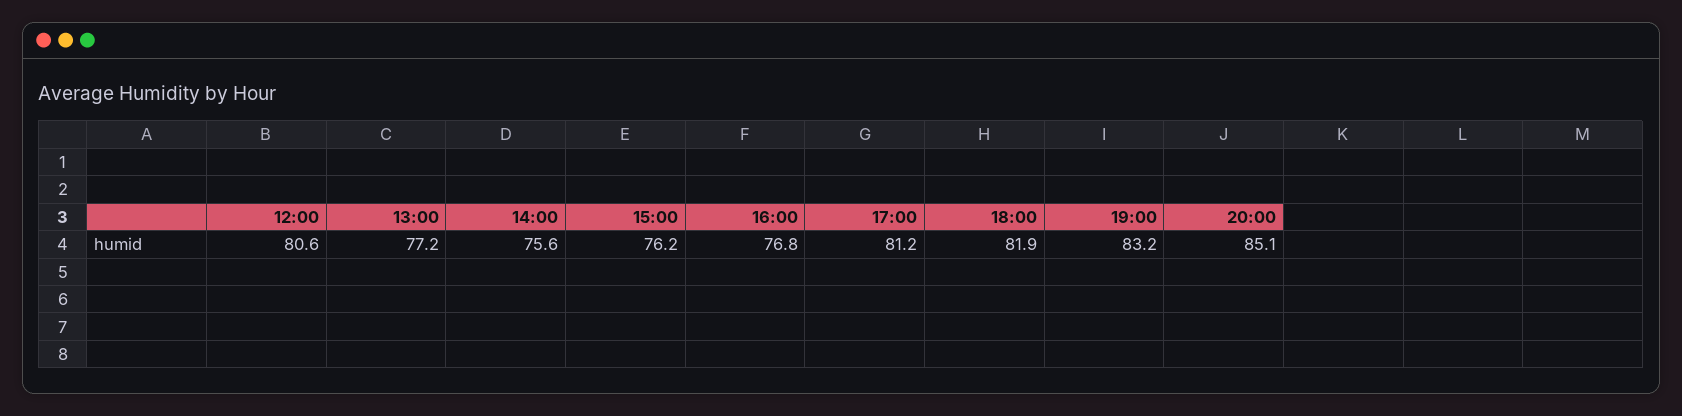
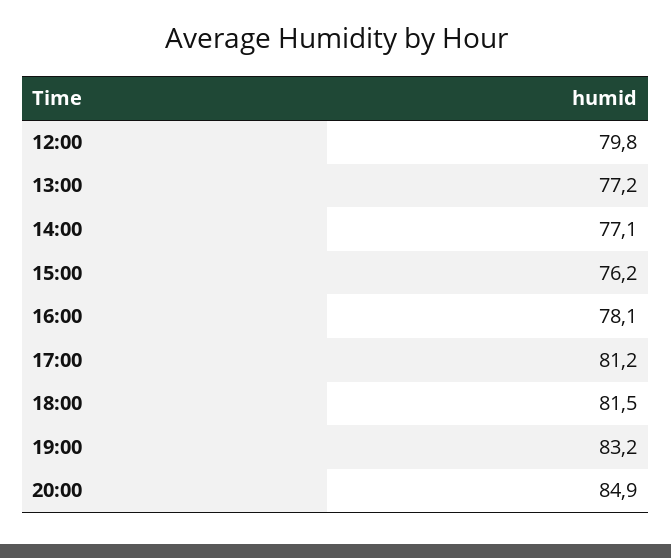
  {
-   "12:00": 80.6,
+   "12:00": 79.8,
    "13:00": 77.2,
-   "14:00": 75.6,
+   "14:00": 77.1,
    "15:00": 76.2,
-   "16:00": 76.8,
+   "16:00": 78.1,
    "17:00": 81.2,
-   "18:00": 81.9,
+   "18:00": 81.5,
    "19:00": 83.2,
-   "20:00": 85.1
+   "20:00": 84.9
  }

